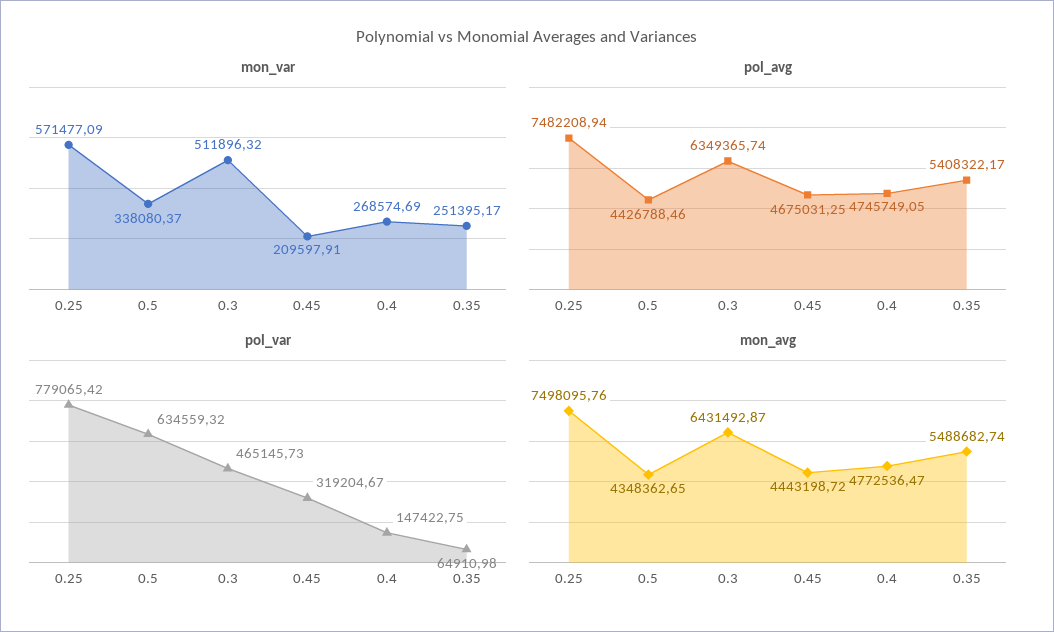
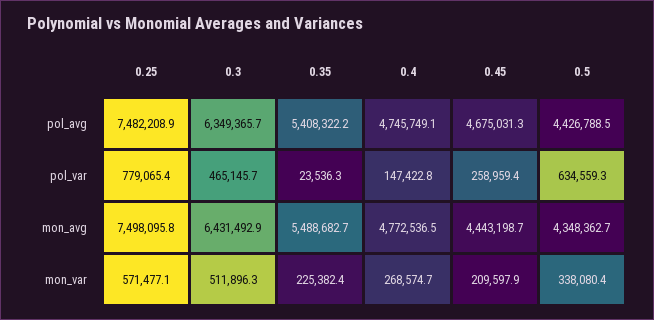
  {
    "mon_var": {
      "0.25": 571477.09,
      "0.5": 338080.37,
      "0.3": 511896.32,
      "0.45": 209597.91,
      "0.4": 268574.69,
-     "0.35": 251395.17
+     "0.35": 225382.4
    },
    "pol_avg": {
      "0.25": 7482208.94,
      "0.5": 4426788.46,
      "0.3": 6349365.74,
      "0.45": 4675031.25,
      "0.4": 4745749.05,
      "0.35": 5408322.17
    },
    "pol_var": {
      "0.25": 779065.42,
      "0.5": 634559.32,
      "0.3": 465145.73,
-     "0.45": 319204.67,
+     "0.45": 258959.4,
      "0.4": 147422.75,
-     "0.35": 64910.98
+     "0.35": 23536.3
    },
    "mon_avg": {
      "0.25": 7498095.76,
      "0.5": 4348362.65,
      "0.3": 6431492.87,
      "0.45": 4443198.72,
      "0.4": 4772536.47,
      "0.35": 5488682.74
    }
  }

